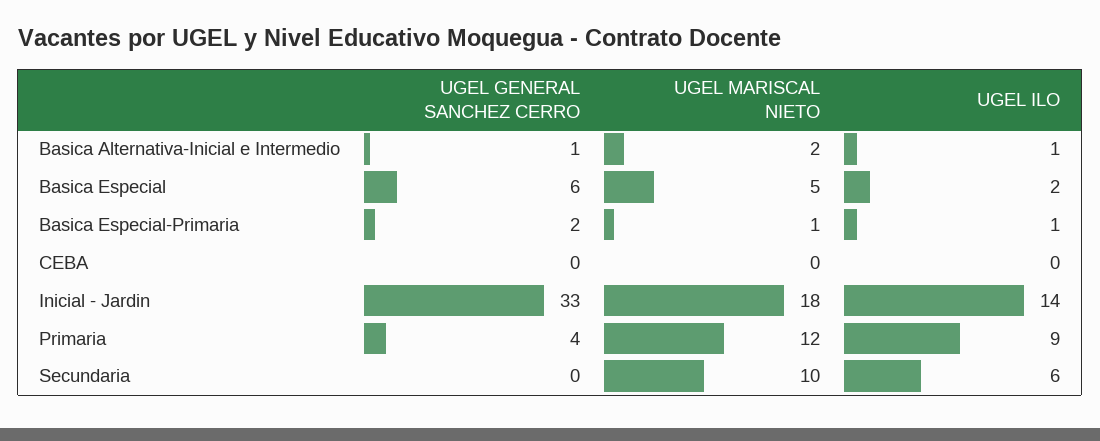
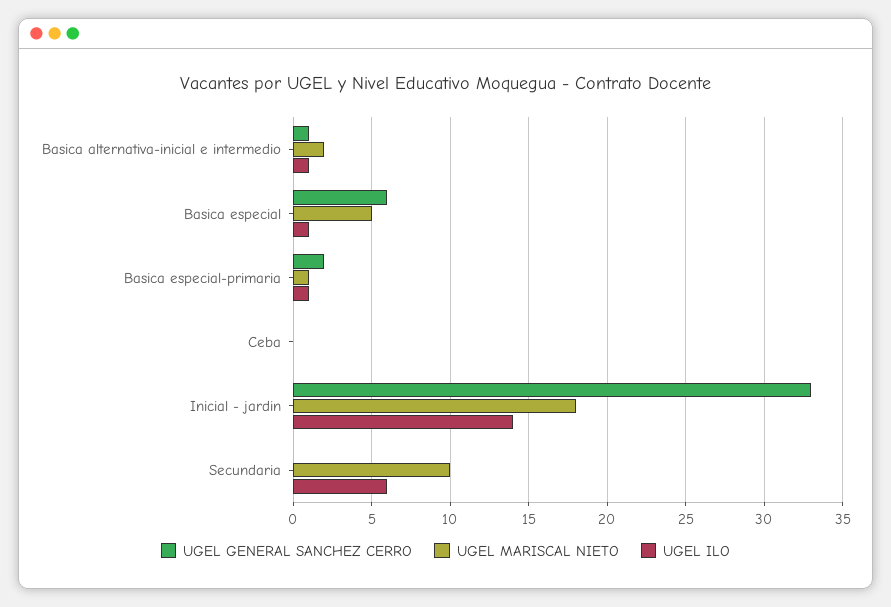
  {
    "UGEL GENERAL SANCHEZ CERRO": {
      "Basica Alternativa-Inicial e Intermedio": 1,
      "Basica Especial": 6,
      "Basica Especial-Primaria": 2,
      "CEBA": 0,
      "Inicial - Jardin": 33,
-     "Primaria": 4,
      "Secundaria": 0
    },
    "UGEL MARISCAL NIETO": {
      "Basica Alternativa-Inicial e Intermedio": 2,
      "Basica Especial": 5,
      "Basica Especial-Primaria": 1,
      "CEBA": 0,
      "Inicial - Jardin": 18,
-     "Primaria": 12,
      "Secundaria": 10
    },
    "UGEL ILO": {
      "Basica Alternativa-Inicial e Intermedio": 1,
-     "Basica Especial": 2,
+     "Basica Especial": 1,
      "Basica Especial-Primaria": 1,
      "CEBA": 0,
      "Inicial - Jardin": 14,
-     "Primaria": 9,
      "Secundaria": 6
    }
  }

